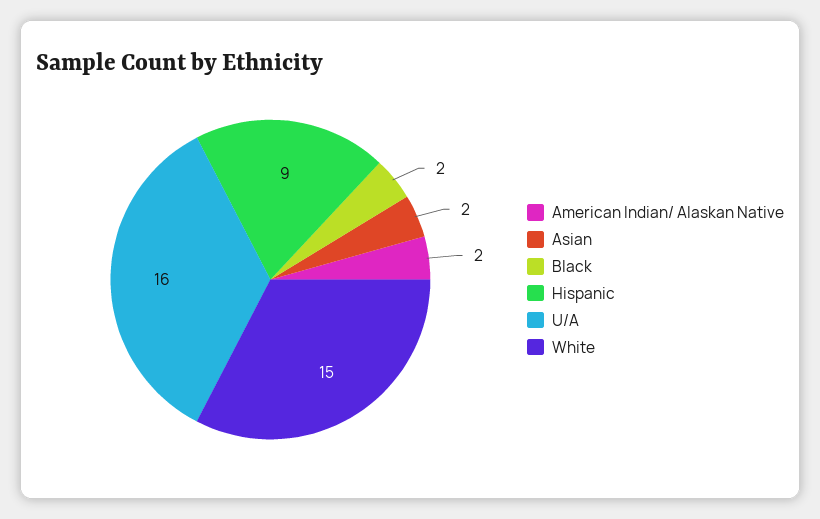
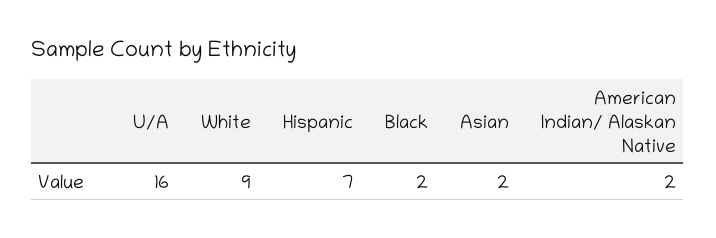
  {
    "American Indian/ Alaskan Native": 2,
    "Asian": 2,
    "Black": 2,
-   "Hispanic": 9,
+   "Hispanic": 7,
    "U/A": 16,
-   "White": 15
+   "White": 9
  }

